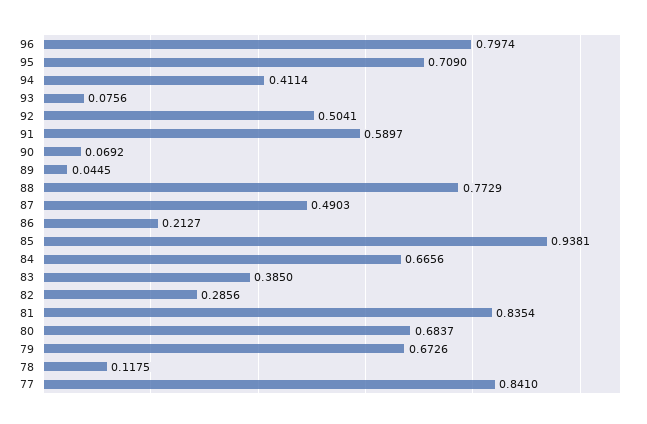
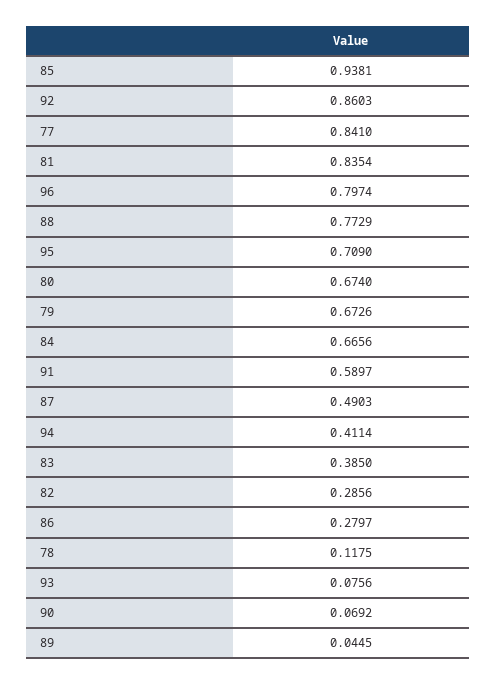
  {
    "96": 0.7974,
    "95": 0.709,
    "94": 0.4114,
    "93": 0.0756,
-   "92": 0.5041,
+   "92": 0.8603,
    "91": 0.5897,
    "90": 0.0692,
    "89": 0.0445,
    "88": 0.7729,
    "87": 0.4903,
-   "86": 0.2127,
+   "86": 0.2797,
    "85": 0.9381,
    "84": 0.6656,
    "83": 0.385,
    "82": 0.2856,
    "81": 0.8354,
-   "80": 0.6837,
+   "80": 0.674,
    "79": 0.6726,
    "78": 0.1175,
    "77": 0.841
  }

